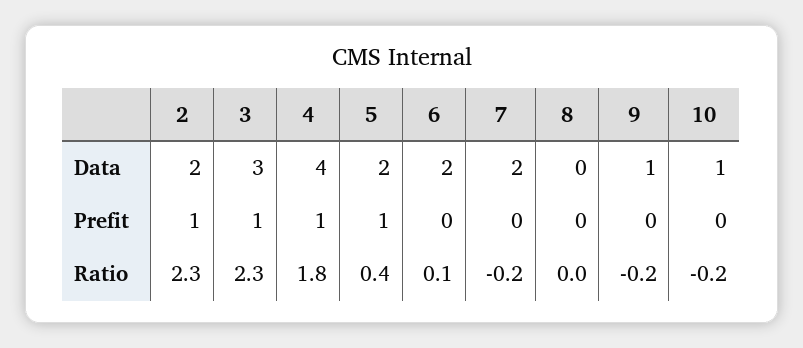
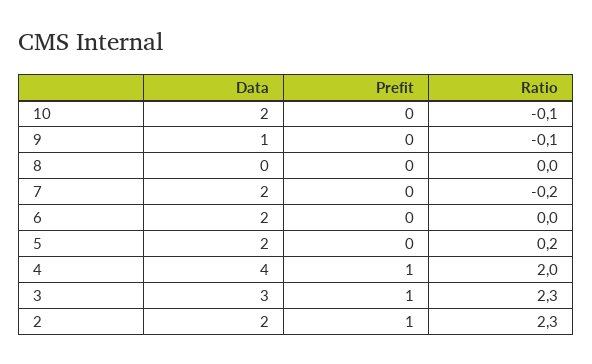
  {
    "2": {
      "Data": 2,
      "Prefit": 1,
      "Ratio": 2.3
    },
    "3": {
      "Data": 3,
      "Prefit": 1,
      "Ratio": 2.3
    },
    "4": {
      "Data": 4,
      "Prefit": 1,
-     "Ratio": 1.8
+     "Ratio": 2
    },
    "5": {
      "Data": 2,
-     "Prefit": 1,
+     "Prefit": 0,
-     "Ratio": 0.4
+     "Ratio": 0.2
    },
    "6": {
      "Data": 2,
      "Prefit": 0,
-     "Ratio": 0.1
+     "Ratio": 0
    },
    "7": {
      "Data": 2,
      "Prefit": 0,
      "Ratio": -0.2
    },
    "8": {
      "Data": 0,
      "Prefit": 0,
      "Ratio": 0
    },
    "9": {
      "Data": 1,
      "Prefit": 0,
-     "Ratio": -0.2
+     "Ratio": -0.1
    },
    "10": {
-     "Data": 1,
+     "Data": 2,
      "Prefit": 0,
-     "Ratio": -0.2
+     "Ratio": -0.1
    }
  }

